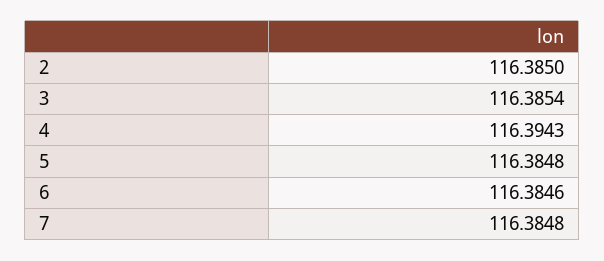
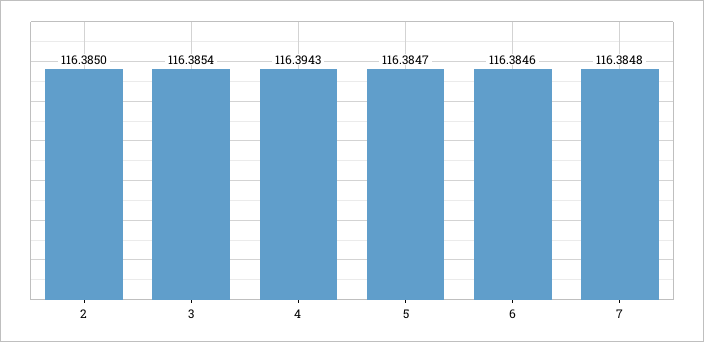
  {
    "2": 116.385,
    "3": 116.3854,
    "4": 116.3943,
-   "5": 116.3848,
+   "5": 116.3847,
    "6": 116.3846,
    "7": 116.3848
  }

